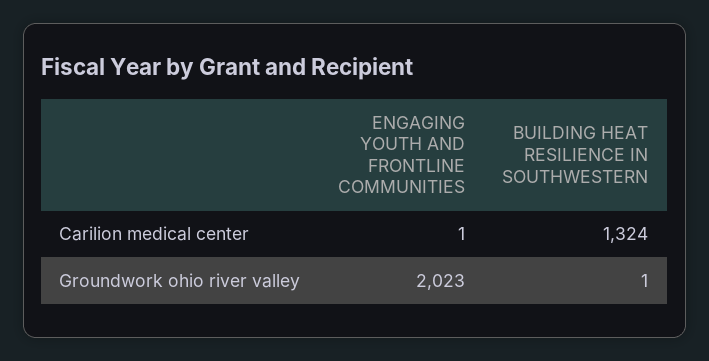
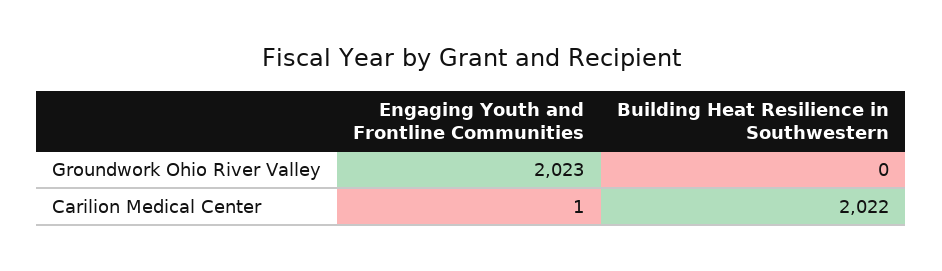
  {
    "ENGAGING YOUTH AND FRONTLINE COMMUNITIES": {
      "Carilion medical center": 1,
      "Groundwork ohio river valley": 2023
    },
    "BUILDING HEAT RESILIENCE IN SOUTHWESTERN": {
-     "Carilion medical center": 1324,
+     "Carilion medical center": 2022,
-     "Groundwork ohio river valley": 1
+     "Groundwork ohio river valley": 0
    }
  }

